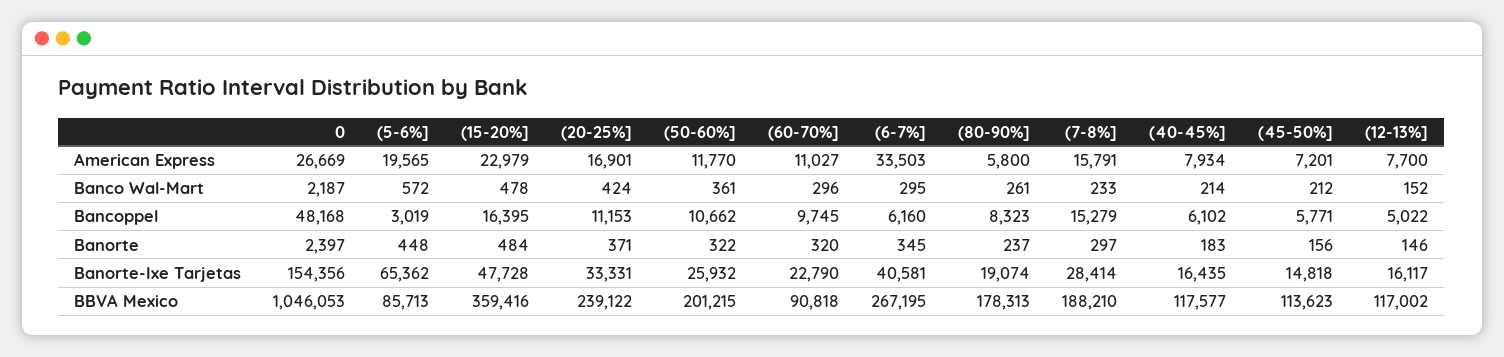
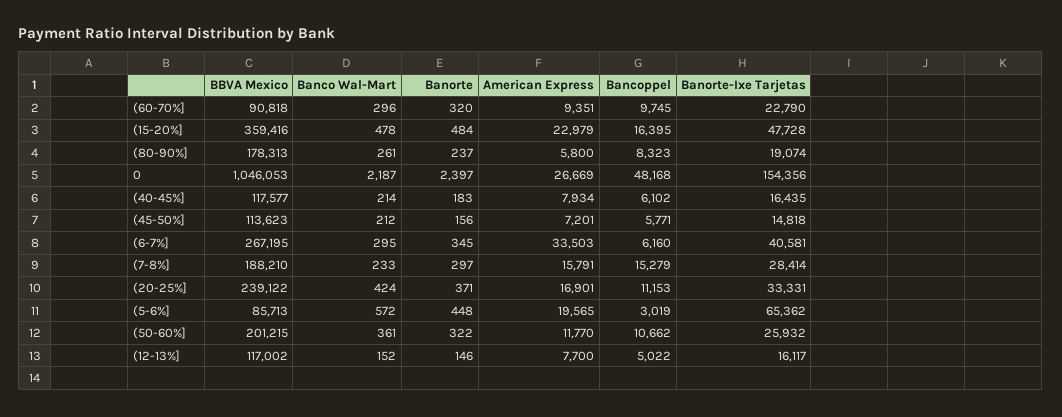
  {
    "0": {
      "American Express": 26669,
      "Banco Wal-Mart": 2187,
      "Bancoppel": 48168,
      "Banorte": 2397,
      "Banorte-Ixe Tarjetas": 154356,
      "BBVA Mexico": 1046053
    },
    "(5-6%]": {
      "American Express": 19565,
      "Banco Wal-Mart": 572,
      "Bancoppel": 3019,
      "Banorte": 448,
      "Banorte-Ixe Tarjetas": 65362,
      "BBVA Mexico": 85713
    },
    "(15-20%]": {
      "American Express": 22979,
      "Banco Wal-Mart": 478,
      "Bancoppel": 16395,
      "Banorte": 484,
      "Banorte-Ixe Tarjetas": 47728,
      "BBVA Mexico": 359416
    },
    "(20-25%]": {
      "American Express": 16901,
      "Banco Wal-Mart": 424,
      "Bancoppel": 11153,
      "Banorte": 371,
      "Banorte-Ixe Tarjetas": 33331,
      "BBVA Mexico": 239122
    },
    "(50-60%]": {
      "American Express": 11770,
      "Banco Wal-Mart": 361,
      "Bancoppel": 10662,
      "Banorte": 322,
      "Banorte-Ixe Tarjetas": 25932,
      "BBVA Mexico": 201215
    },
    "(60-70%]": {
-     "American Express": 11027,
+     "American Express": 9351,
      "Banco Wal-Mart": 296,
      "Bancoppel": 9745,
      "Banorte": 320,
      "Banorte-Ixe Tarjetas": 22790,
      "BBVA Mexico": 90818
    },
    "(6-7%]": {
      "American Express": 33503,
      "Banco Wal-Mart": 295,
      "Bancoppel": 6160,
      "Banorte": 345,
      "Banorte-Ixe Tarjetas": 40581,
      "BBVA Mexico": 267195
    },
    "(80-90%]": {
      "American Express": 5800,
      "Banco Wal-Mart": 261,
      "Bancoppel": 8323,
      "Banorte": 237,
      "Banorte-Ixe Tarjetas": 19074,
      "BBVA Mexico": 178313
    },
    "(7-8%]": {
      "American Express": 15791,
      "Banco Wal-Mart": 233,
      "Bancoppel": 15279,
      "Banorte": 297,
      "Banorte-Ixe Tarjetas": 28414,
      "BBVA Mexico": 188210
    },
    "(40-45%]": {
      "American Express": 7934,
      "Banco Wal-Mart": 214,
      "Bancoppel": 6102,
      "Banorte": 183,
      "Banorte-Ixe Tarjetas": 16435,
      "BBVA Mexico": 117577
    },
    "(45-50%]": {
      "American Express": 7201,
      "Banco Wal-Mart": 212,
      "Bancoppel": 5771,
      "Banorte": 156,
      "Banorte-Ixe Tarjetas": 14818,
      "BBVA Mexico": 113623
    },
    "(12-13%]": {
      "American Express": 7700,
      "Banco Wal-Mart": 152,
      "Bancoppel": 5022,
      "Banorte": 146,
      "Banorte-Ixe Tarjetas": 16117,
      "BBVA Mexico": 117002
    }
  }

